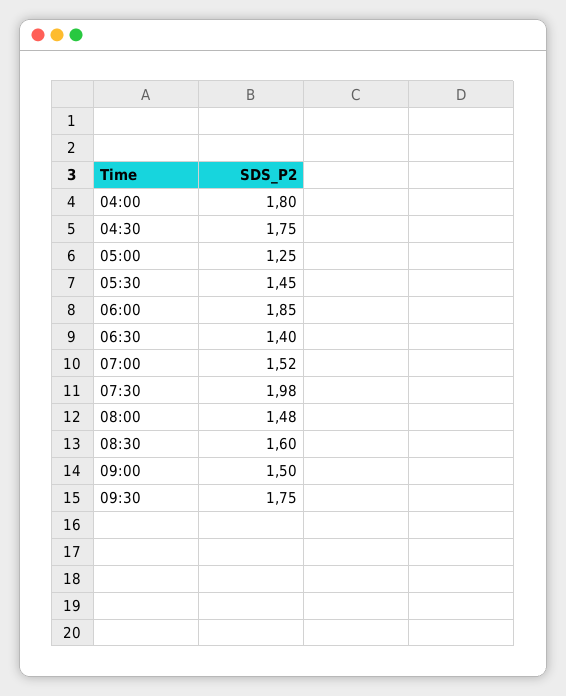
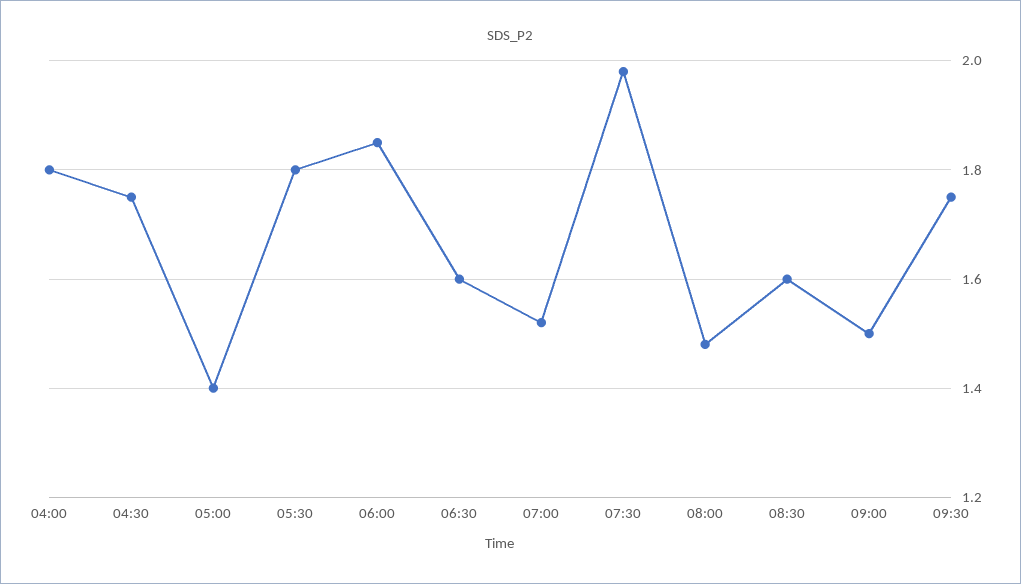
  {
    "04:00": 1.8,
    "04:30": 1.75,
-   "05:00": 1.25,
+   "05:00": 1.4,
-   "05:30": 1.45,
+   "05:30": 1.8,
    "06:00": 1.85,
-   "06:30": 1.4,
+   "06:30": 1.6,
    "07:00": 1.52,
    "07:30": 1.98,
    "08:00": 1.48,
    "08:30": 1.6,
    "09:00": 1.5,
    "09:30": 1.75
  }

